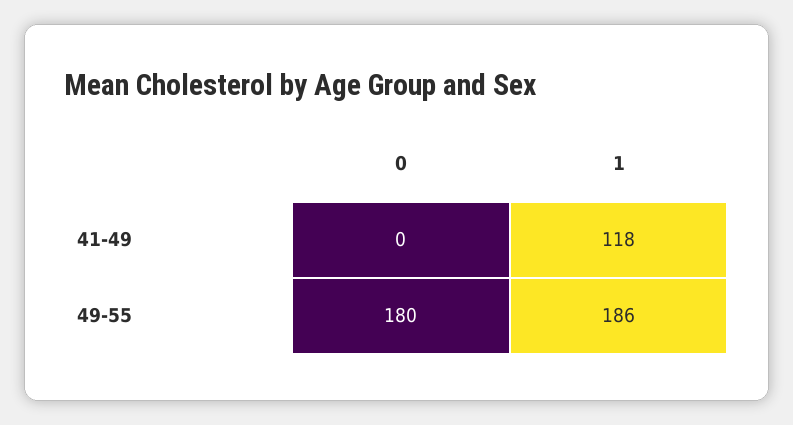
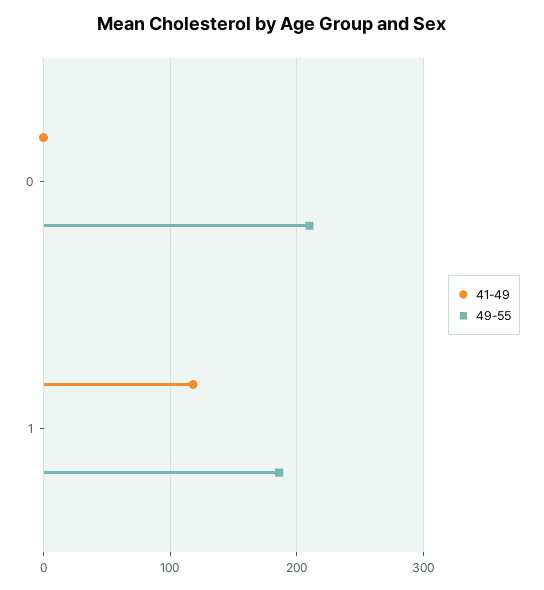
  {
    "41-49": {
      "0": 0,
      "1": 118
    },
    "49-55": {
-     "0": 180,
+     "0": 210,
      "1": 186
    }
  }

